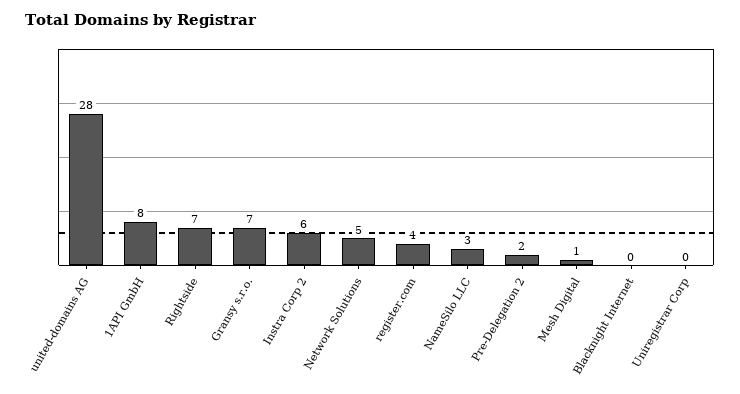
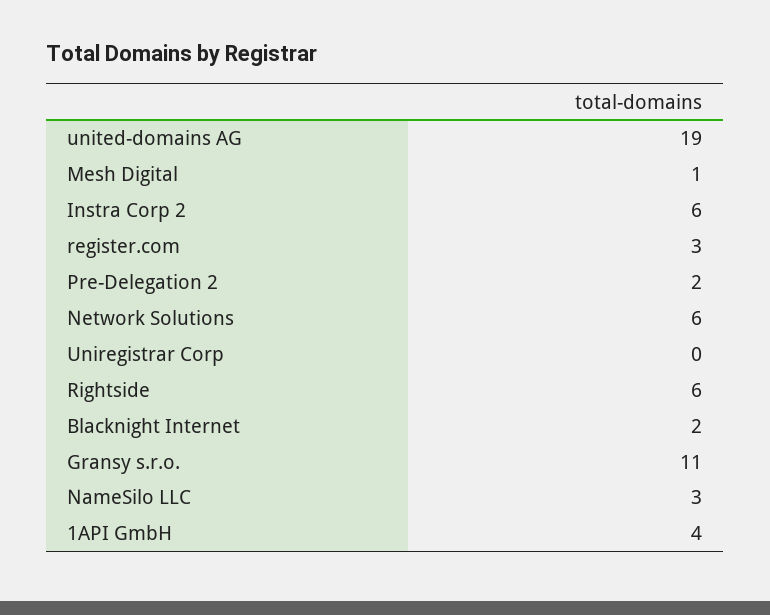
  {
-   "united-domains AG": 28,
+   "united-domains AG": 19,
-   "1API GmbH": 8,
+   "1API GmbH": 4,
-   "Rightside": 7,
+   "Rightside": 6,
-   "Gransy s.r.o.": 7,
+   "Gransy s.r.o.": 11,
    "Instra Corp 2": 6,
-   "Network Solutions": 5,
+   "Network Solutions": 6,
-   "register.com": 4,
+   "register.com": 3,
    "NameSilo LLC": 3,
    "Pre-Delegation 2": 2,
    "Mesh Digital": 1,
-   "Blacknight Internet": 0,
+   "Blacknight Internet": 2,
    "Uniregistrar Corp": 0
  }

